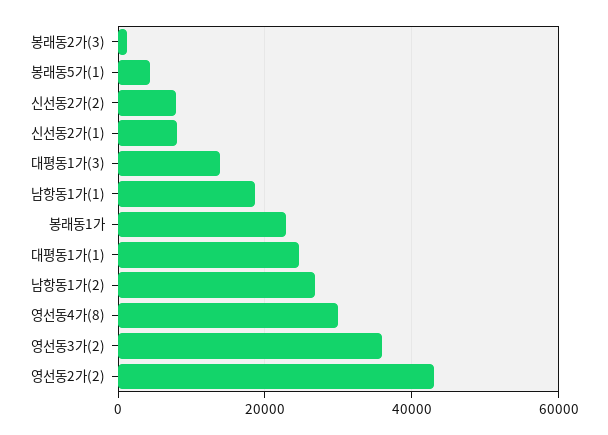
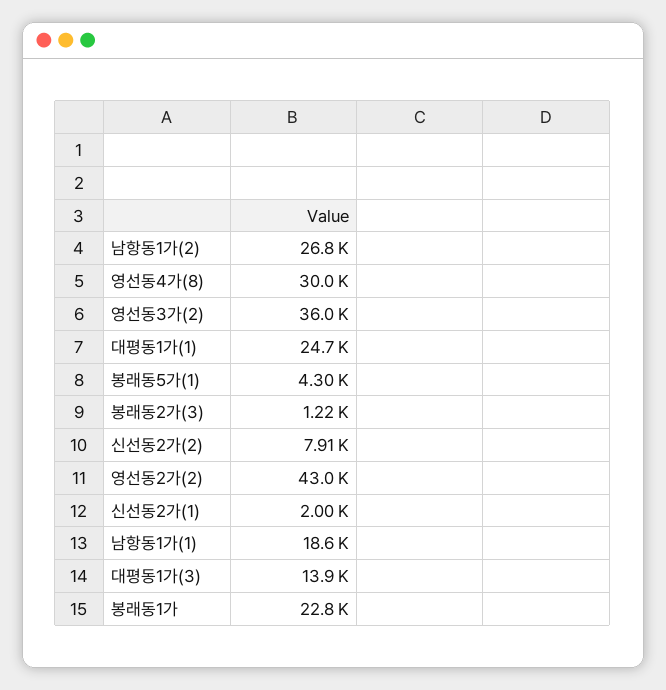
  {
    "봉래동2가(3)": 1220,
    "봉래동5가(1)": 4300,
    "신선동2가(2)": 7910,
-   "신선동2가(1)": 8000,
+   "신선동2가(1)": 2000,
    "대평동1가(3)": 13900,
    "남항동1가(1)": 18600,
    "봉래동1가": 22800,
    "대평동1가(1)": 24700,
    "남항동1가(2)": 26800,
    "영선동4가(8)": 30000,
    "영선동3가(2)": 36000,
    "영선동2가(2)": 43000
  }

